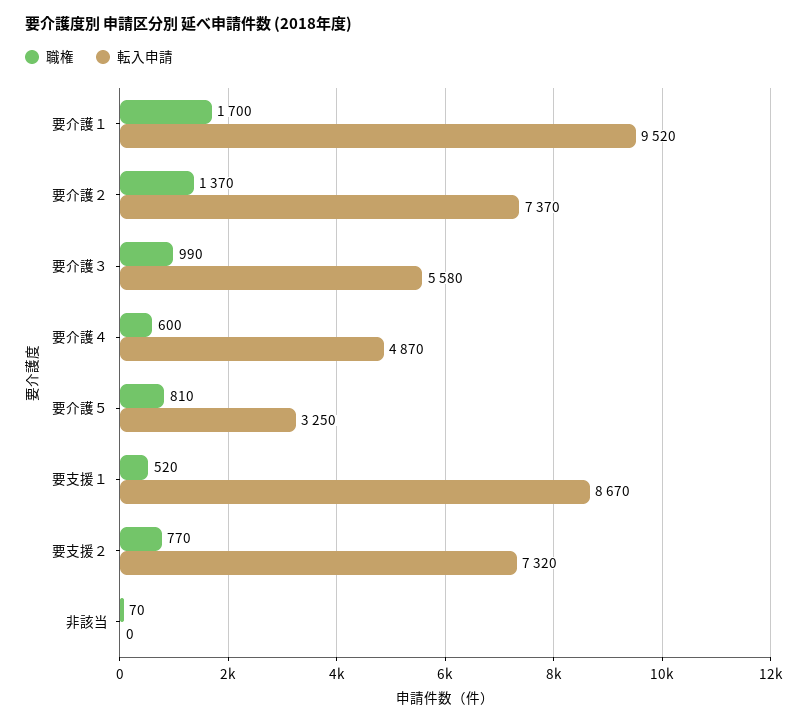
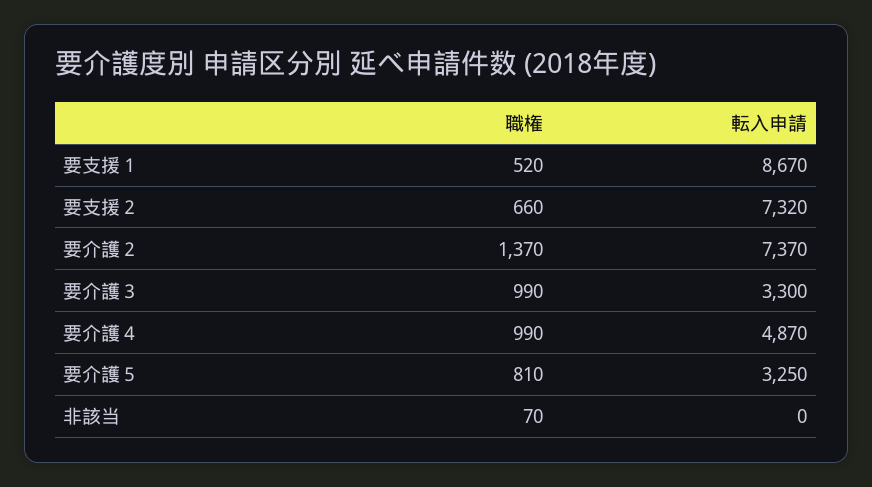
  {
    "職権": {
-     "要介護１": 1700,
      "要介護２": 1370,
      "要介護３": 990,
-     "要介護４": 600,
+     "要介護４": 990,
      "要介護５": 810,
      "要支援１": 520,
-     "要支援２": 770,
+     "要支援２": 660,
      "非該当": 70
    },
    "転入申請": {
-     "要介護１": 9520,
      "要介護２": 7370,
-     "要介護３": 5580,
+     "要介護３": 3300,
      "要介護４": 4870,
      "要介護５": 3250,
      "要支援１": 8670,
      "要支援２": 7320,
      "非該当": 0
    }
  }

